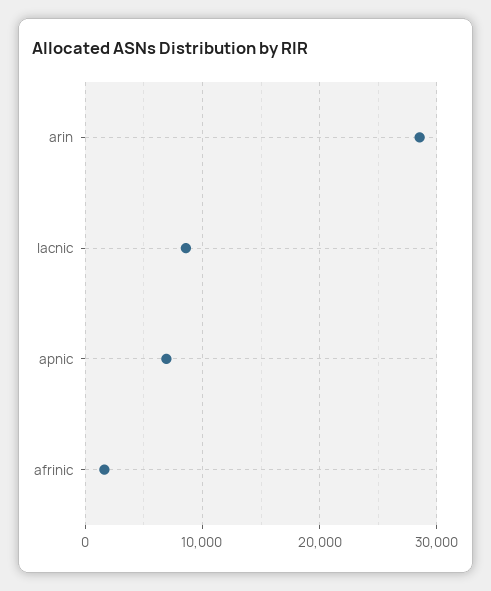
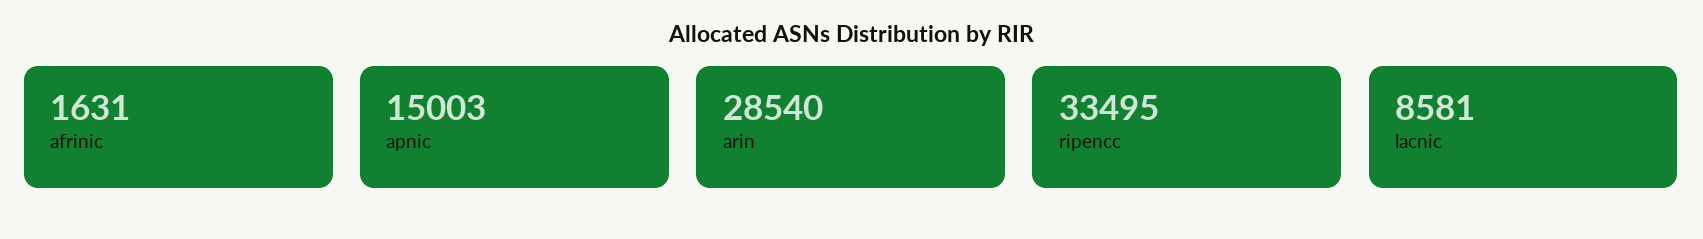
  {
    "arin": 28540,
    "lacnic": 8581,
-   "apnic": 7000,
+   "apnic": 15003,
-   "afrinic": 1631
+   "afrinic": 1631,
+   "ripencc": 33495
  }

